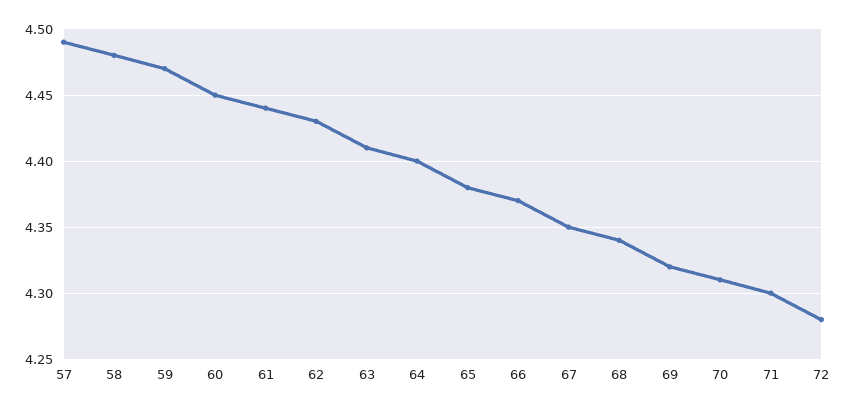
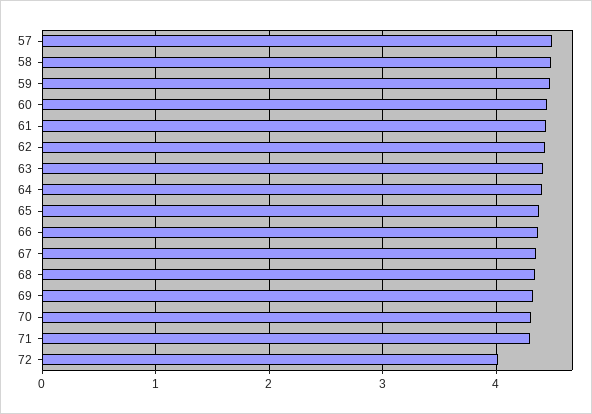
  {
    "57": 4.49,
    "58": 4.48,
    "59": 4.47,
    "60": 4.45,
    "61": 4.44,
    "62": 4.43,
    "63": 4.41,
    "64": 4.4,
    "65": 4.38,
    "66": 4.37,
    "67": 4.35,
    "68": 4.34,
    "69": 4.32,
    "70": 4.31,
    "71": 4.3,
-   "72": 4.28
+   "72": 4
  }

